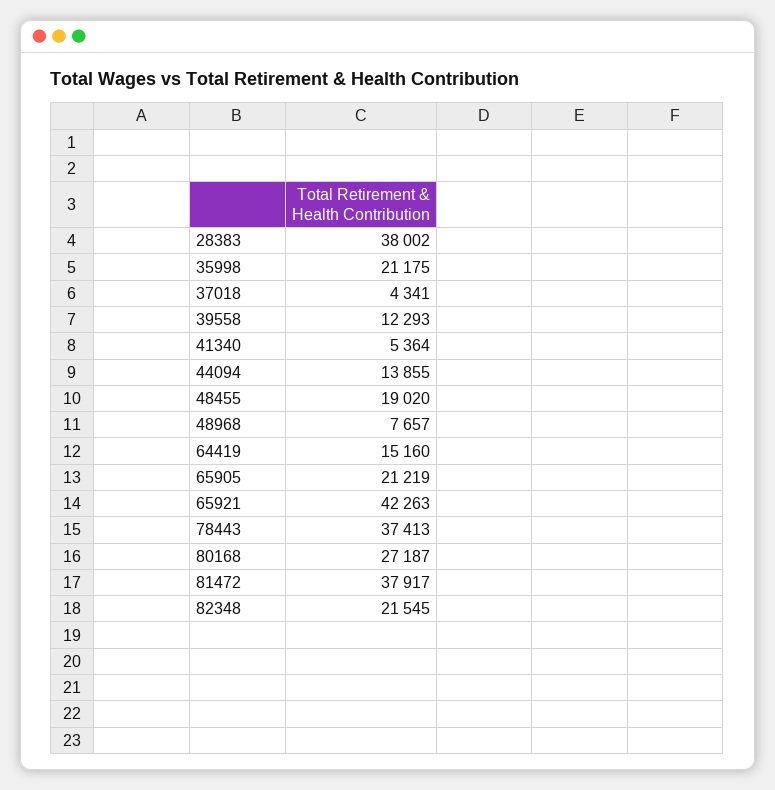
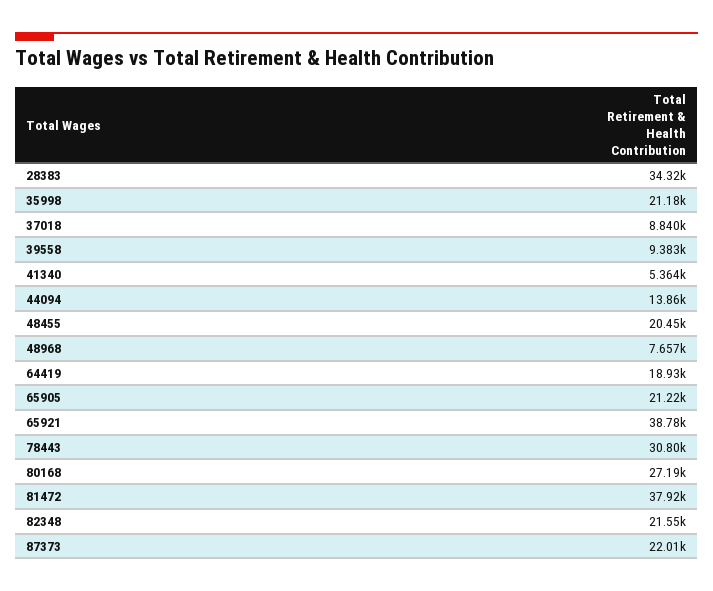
  {
-   "28383": 38002,
+   "28383": 34320,
    "35998": 21175,
-   "37018": 4341,
+   "37018": 8840,
-   "39558": 12293,
+   "39558": 9383,
    "41340": 5364,
    "44094": 13855,
-   "48455": 19020,
+   "48455": 20450,
    "48968": 7657,
-   "64419": 15160,
+   "64419": 18930,
    "65905": 21219,
-   "65921": 42263,
+   "65921": 38780,
-   "78443": 37413,
+   "78443": 30800,
    "80168": 27187,
    "81472": 37917,
-   "82348": 21545
+   "82348": 21545,
+   "87373": 22010
  }

